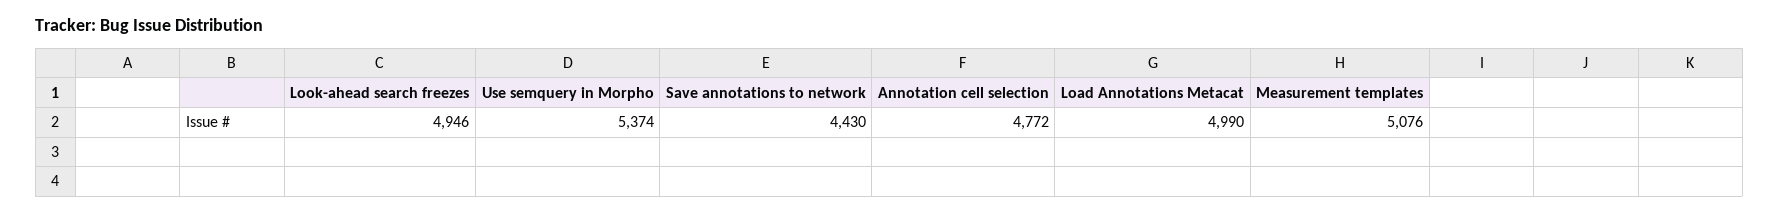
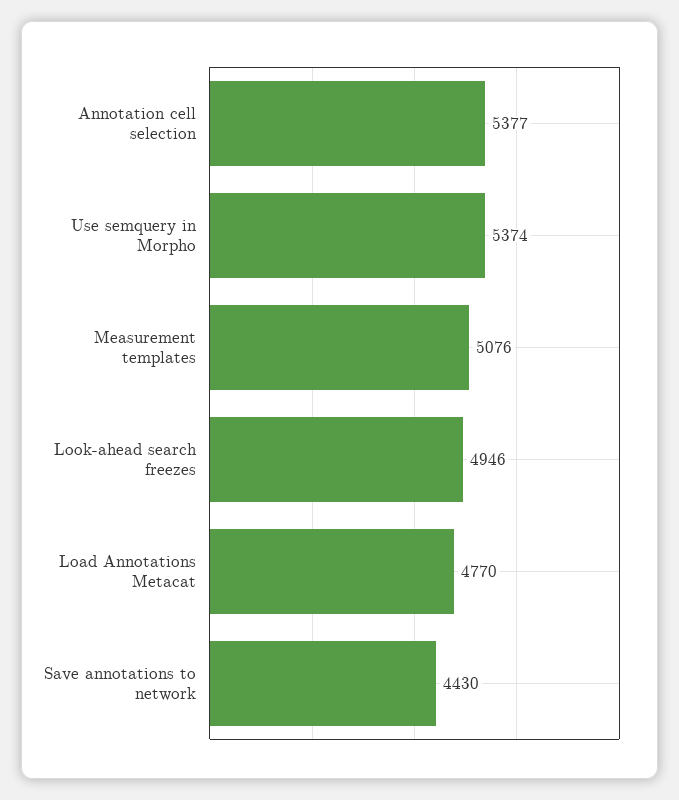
  {
    "Look-ahead search freezes": 4946,
    "Use semquery in Morpho": 5374,
    "Save annotations to network": 4430,
-   "Annotation cell selection": 4772,
+   "Annotation cell selection": 5377,
-   "Load Annotations Metacat": 4990,
+   "Load Annotations Metacat": 4770,
    "Measurement templates": 5076
  }

